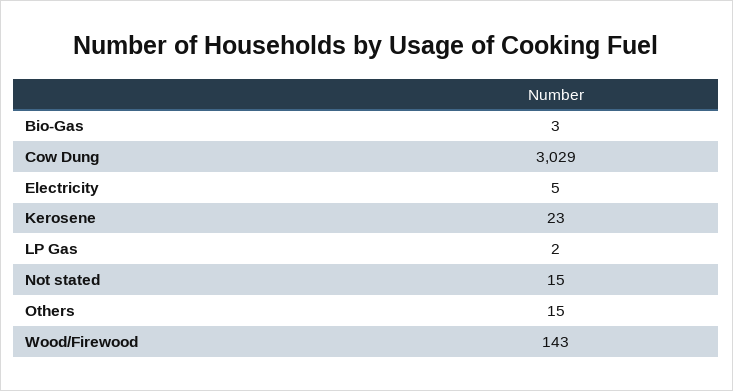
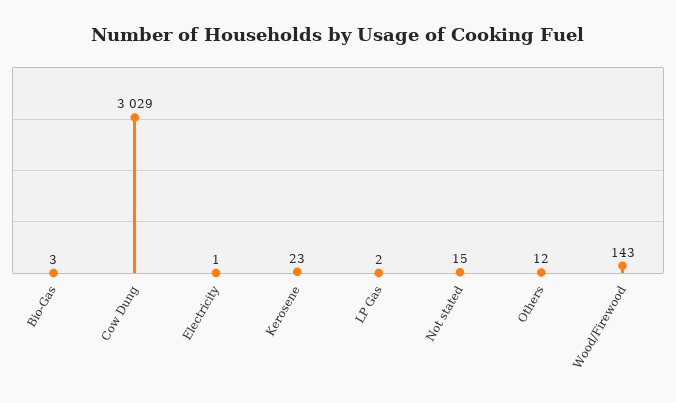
  {
    "Bio-Gas": 3,
    "Cow Dung": 3029,
-   "Electricity": 5,
+   "Electricity": 1,
    "Kerosene": 23,
    "LP Gas": 2,
    "Not stated": 15,
-   "Others": 15,
+   "Others": 12,
    "Wood/Firewood": 143
  }

